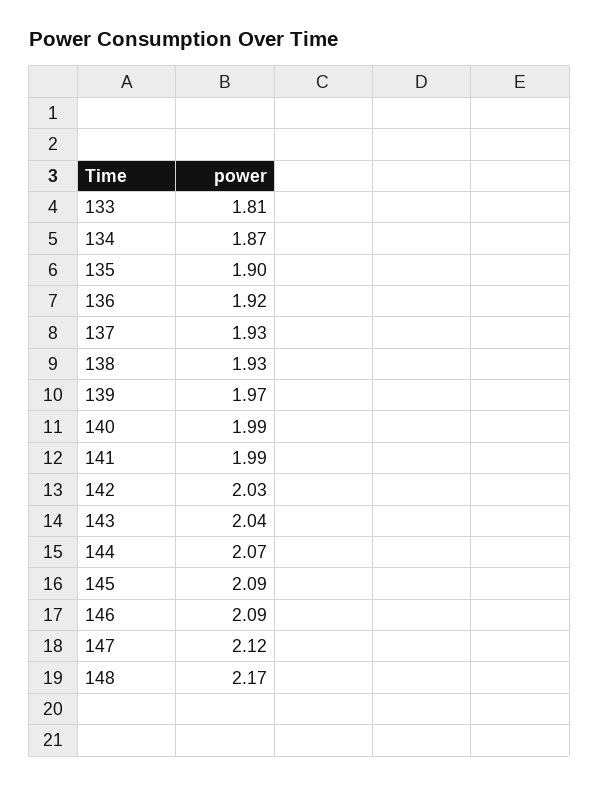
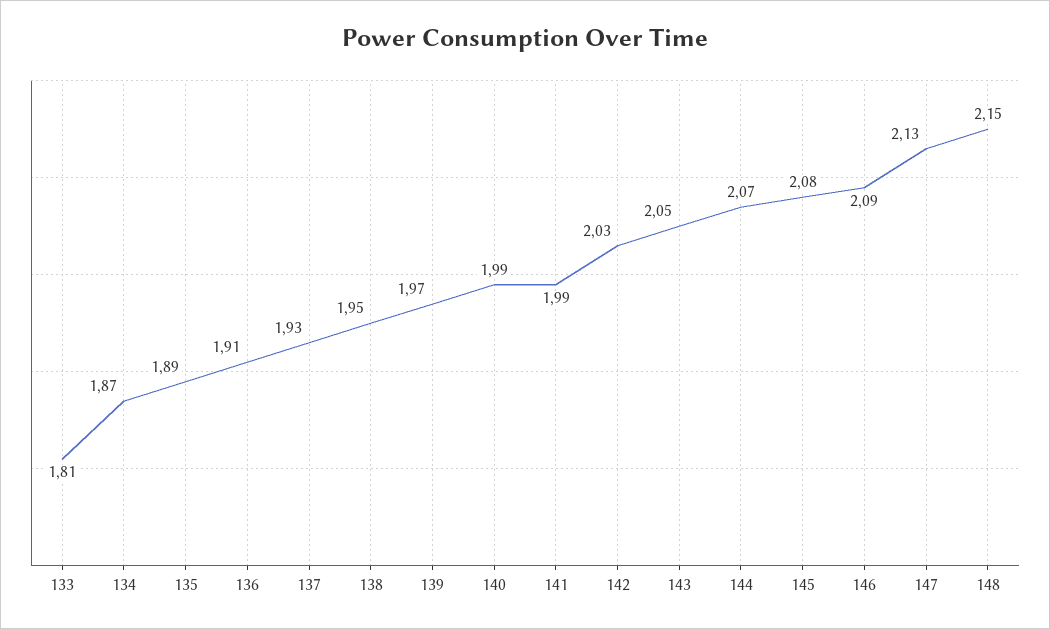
  {
    "133": 1.81,
    "134": 1.87,
-   "135": 1.9,
+   "135": 1.89,
-   "136": 1.92,
+   "136": 1.91,
    "137": 1.93,
-   "138": 1.93,
+   "138": 1.95,
    "139": 1.97,
    "140": 1.99,
    "141": 1.99,
    "142": 2.03,
-   "143": 2.04,
+   "143": 2.05,
    "144": 2.07,
-   "145": 2.09,
+   "145": 2.08,
    "146": 2.09,
-   "147": 2.12,
+   "147": 2.13,
-   "148": 2.17
+   "148": 2.15
  }

